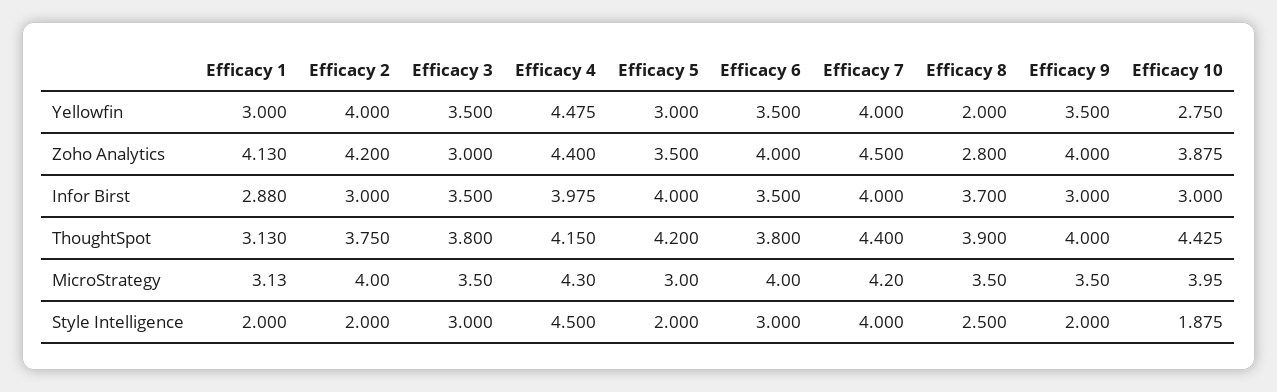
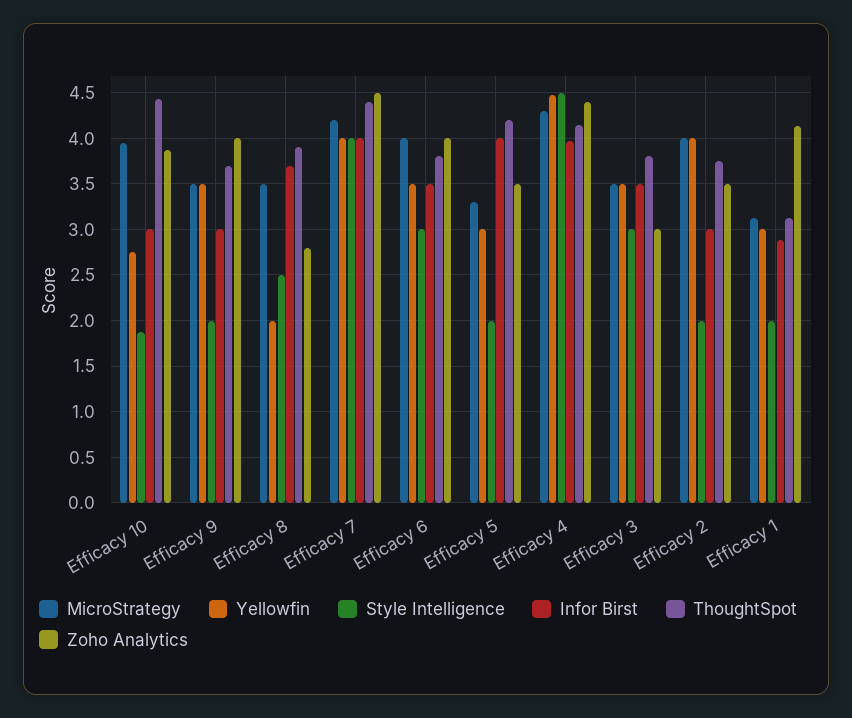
  {
    "Yellowfin": {
      "Efficacy 1": 3,
      "Efficacy 2": 4,
      "Efficacy 3": 3.5,
      "Efficacy 4": 4.475,
      "Efficacy 5": 3,
      "Efficacy 6": 3.5,
      "Efficacy 7": 4,
      "Efficacy 8": 2,
      "Efficacy 9": 3.5,
      "Efficacy 10": 2.75
    },
    "Zoho Analytics": {
      "Efficacy 1": 4.13,
-     "Efficacy 2": 4.2,
+     "Efficacy 2": 3.5,
      "Efficacy 3": 3,
      "Efficacy 4": 4.4,
      "Efficacy 5": 3.5,
      "Efficacy 6": 4,
      "Efficacy 7": 4.5,
      "Efficacy 8": 2.8,
      "Efficacy 9": 4,
      "Efficacy 10": 3.875
    },
    "Infor Birst": {
      "Efficacy 1": 2.88,
      "Efficacy 2": 3,
      "Efficacy 3": 3.5,
      "Efficacy 4": 3.975,
      "Efficacy 5": 4,
      "Efficacy 6": 3.5,
      "Efficacy 7": 4,
      "Efficacy 8": 3.7,
      "Efficacy 9": 3,
      "Efficacy 10": 3
    },
    "ThoughtSpot": {
      "Efficacy 1": 3.13,
      "Efficacy 2": 3.75,
      "Efficacy 3": 3.8,
      "Efficacy 4": 4.15,
      "Efficacy 5": 4.2,
      "Efficacy 6": 3.8,
      "Efficacy 7": 4.4,
      "Efficacy 8": 3.9,
-     "Efficacy 9": 4,
+     "Efficacy 9": 3.7,
      "Efficacy 10": 4.425
    },
    "MicroStrategy": {
      "Efficacy 1": 3.13,
      "Efficacy 2": 4,
      "Efficacy 3": 3.5,
      "Efficacy 4": 4.3,
-     "Efficacy 5": 3,
+     "Efficacy 5": 3.3,
      "Efficacy 6": 4,
      "Efficacy 7": 4.2,
      "Efficacy 8": 3.5,
      "Efficacy 9": 3.5,
      "Efficacy 10": 3.95
    },
    "Style Intelligence": {
      "Efficacy 1": 2,
      "Efficacy 2": 2,
      "Efficacy 3": 3,
      "Efficacy 4": 4.5,
      "Efficacy 5": 2,
      "Efficacy 6": 3,
      "Efficacy 7": 4,
      "Efficacy 8": 2.5,
      "Efficacy 9": 2,
      "Efficacy 10": 1.875
    }
  }

